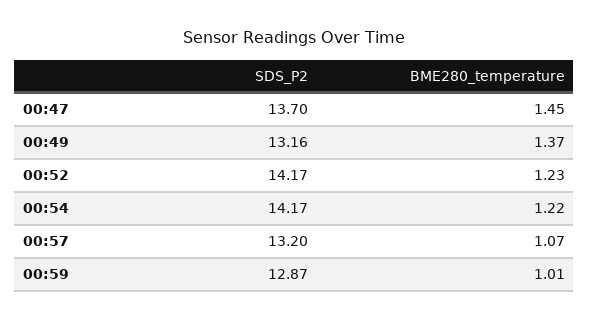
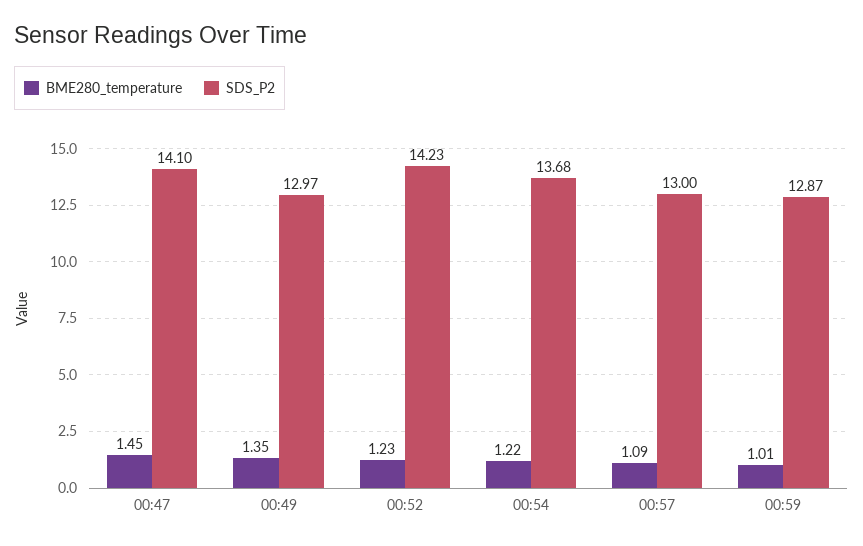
  {
    "SDS_P2": {
-     "00:47": 13.7,
+     "00:47": 14.1,
-     "00:49": 13.16,
+     "00:49": 12.97,
-     "00:52": 14.17,
+     "00:52": 14.23,
-     "00:54": 14.17,
+     "00:54": 13.68,
-     "00:57": 13.2,
+     "00:57": 13,
      "00:59": 12.87
    },
    "BME280_temperature": {
      "00:47": 1.45,
-     "00:49": 1.37,
+     "00:49": 1.35,
      "00:52": 1.23,
      "00:54": 1.22,
-     "00:57": 1.07,
+     "00:57": 1.09,
      "00:59": 1.01
    }
  }

